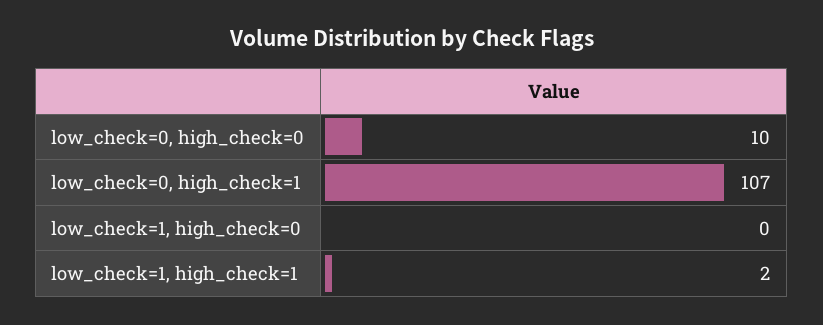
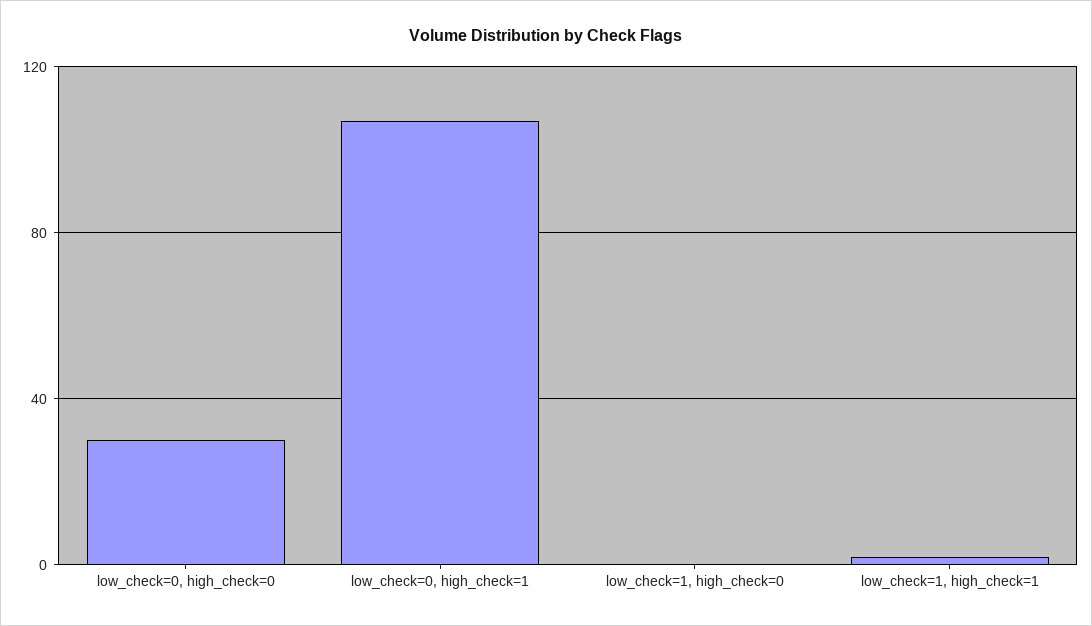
  {
-   "low_check=0, high_check=0": 10,
+   "low_check=0, high_check=0": 30,
    "low_check=0, high_check=1": 107,
    "low_check=1, high_check=0": 0,
    "low_check=1, high_check=1": 2
  }

